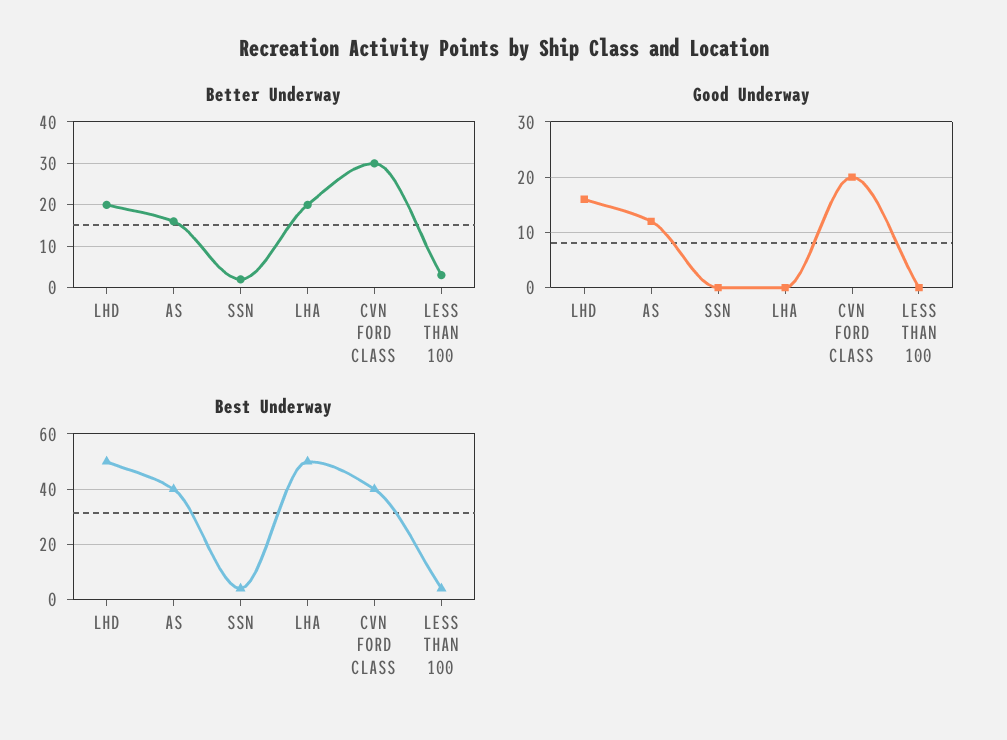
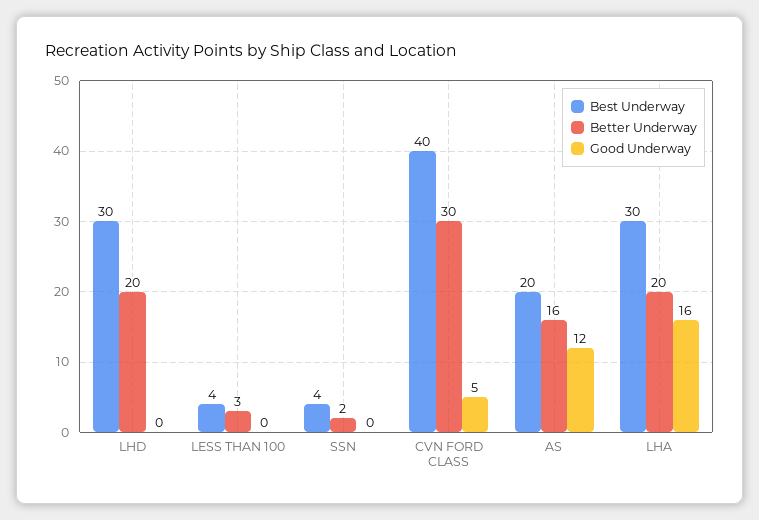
  {
    "Better Underway": {
      "LHD": 20,
      "AS": 16,
      "SSN": 2,
      "LHA": 20,
      "CVN FORD CLASS": 30,
      "LESS THAN 100": 3
    },
    "Good Underway": {
-     "LHD": 15,
+     "LHD": 0,
      "AS": 12,
      "SSN": 0,
-     "LHA": 0,
+     "LHA": 16,
-     "CVN FORD CLASS": 20,
+     "CVN FORD CLASS": 5,
      "LESS THAN 100": 0
    },
    "Best Underway": {
-     "LHD": 50,
+     "LHD": 30,
-     "AS": 40,
+     "AS": 20,
      "SSN": 4,
-     "LHA": 50,
+     "LHA": 30,
      "CVN FORD CLASS": 40,
      "LESS THAN 100": 4
    }
  }

